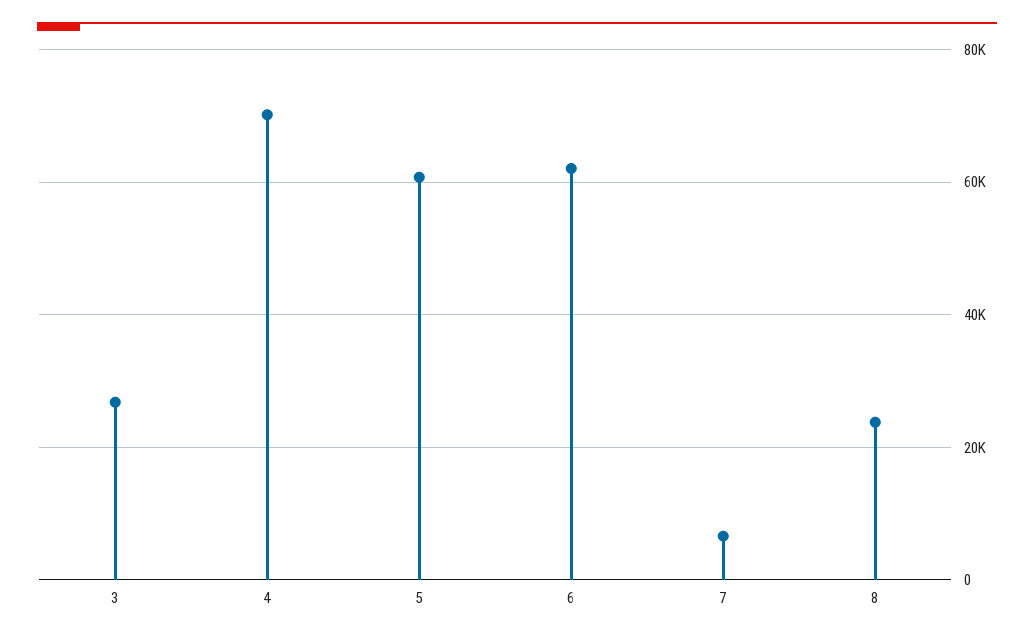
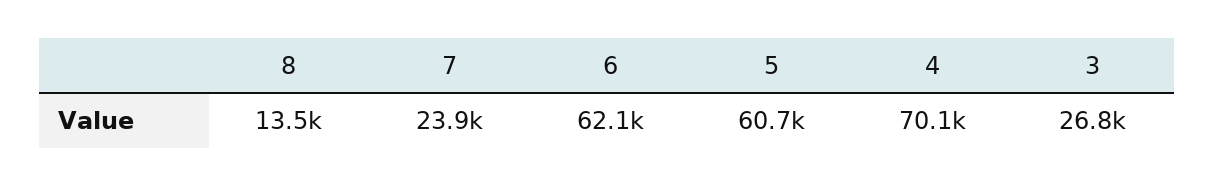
  {
    "3": 26800,
    "4": 70100,
    "5": 60700,
    "6": 62100,
-   "7": 6000,
+   "7": 23900,
-   "8": 24000
+   "8": 13500
  }

